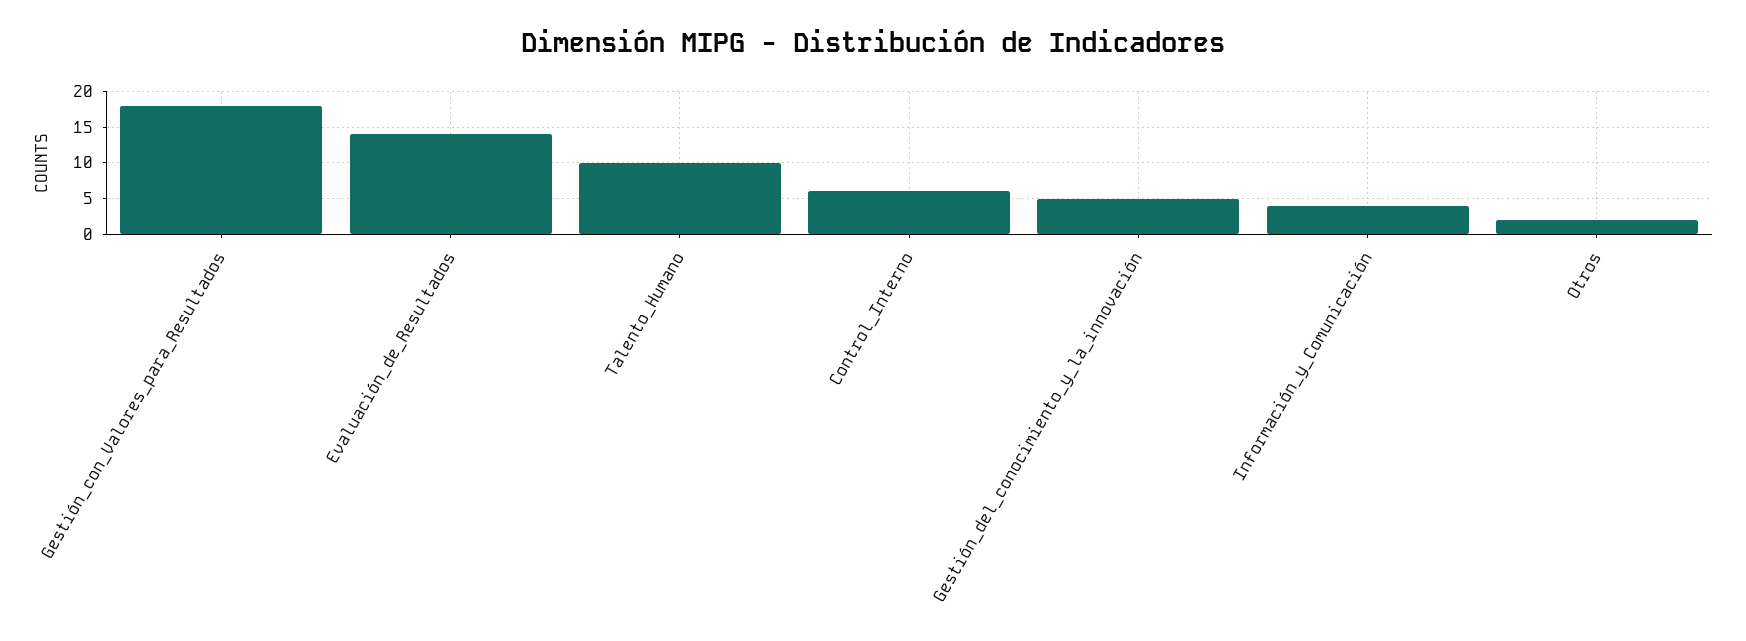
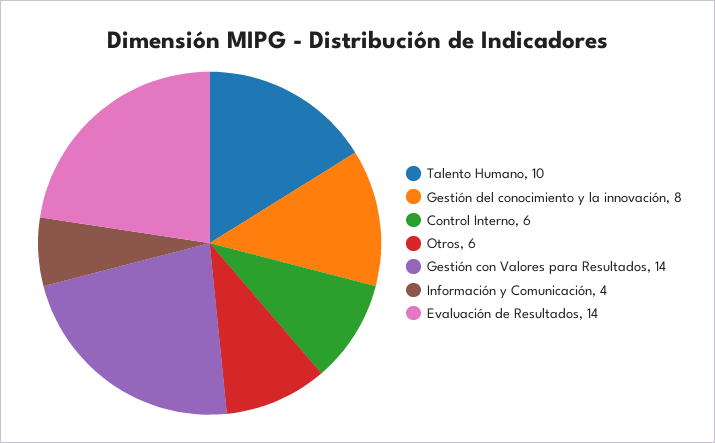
  {
-   "Gestión_con_Valores_para_Resultados": 18,
+   "Gestión_con_Valores_para_Resultados": 14,
    "Evaluación_de_Resultados": 14,
    "Talento_Humano": 10,
    "Control_Interno": 6,
-   "Gestión_del_conocimiento_y_la_innovación": 5,
+   "Gestión_del_conocimiento_y_la_innovación": 8,
    "Información_y_Comunicación": 4,
-   "Otros": 2
+   "Otros": 6
  }

